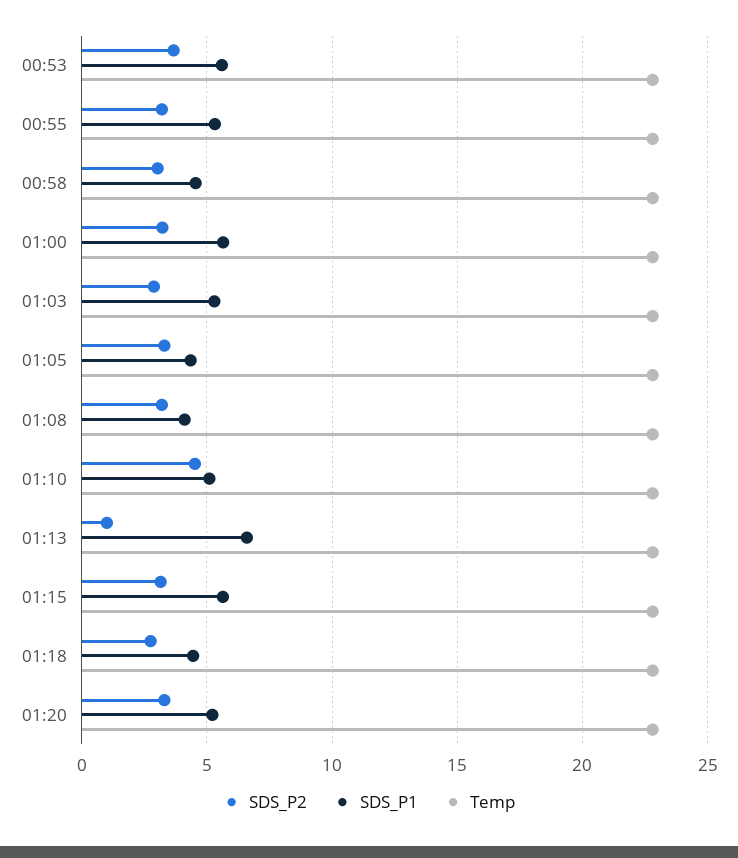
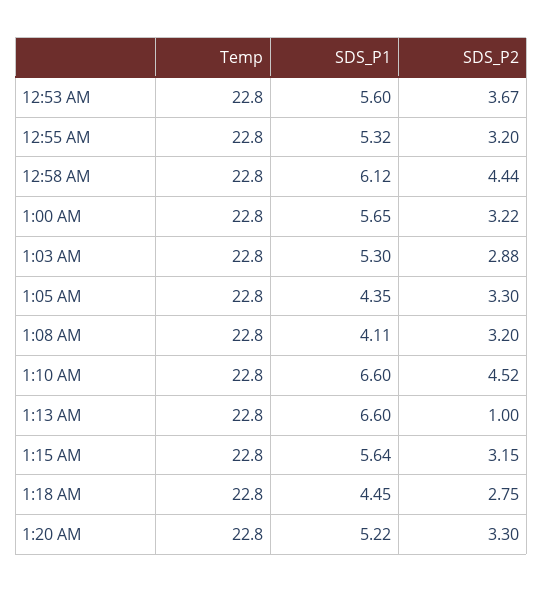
  {
    "SDS_P2": {
      "00:53": 3.67,
      "00:55": 3.2,
-     "00:58": 3,
+     "00:58": 4.44,
      "01:00": 3.22,
      "01:03": 2.88,
      "01:05": 3.3,
      "01:08": 3.2,
      "01:10": 4.52,
      "01:13": 1,
      "01:15": 3.15,
      "01:18": 2.75,
      "01:20": 3.3
    },
    "SDS_P1": {
      "00:53": 5.6,
      "00:55": 5.32,
-     "00:58": 4.5,
+     "00:58": 6.12,
      "01:00": 5.65,
      "01:03": 5.3,
      "01:05": 4.35,
      "01:08": 4.11,
-     "01:10": 5,
+     "01:10": 6.6,
      "01:13": 6.6,
      "01:15": 5.64,
      "01:18": 4.45,
      "01:20": 5.22
    },
    "Temp": {
      "00:53": 22.8,
      "00:55": 22.8,
      "00:58": 22.8,
      "01:00": 22.8,
      "01:03": 22.8,
      "01:05": 22.8,
      "01:08": 22.8,
      "01:10": 22.8,
      "01:13": 22.8,
      "01:15": 22.8,
      "01:18": 22.8,
      "01:20": 22.8
    }
  }

